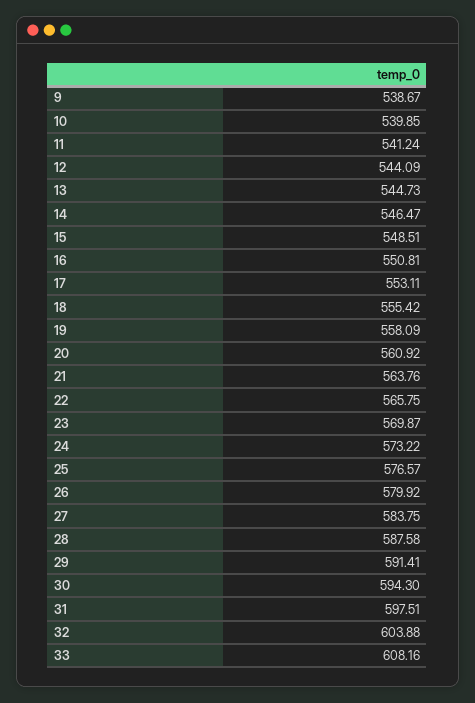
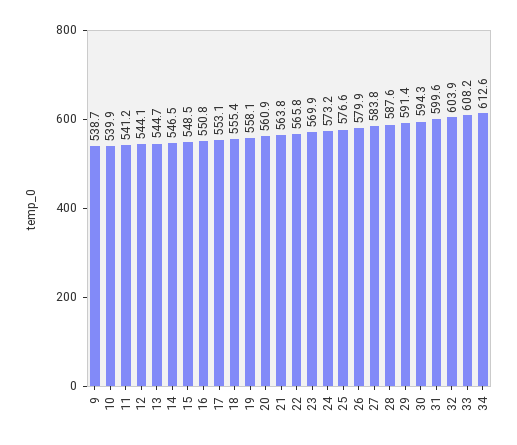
  {
    "9": 538.67,
    "10": 539.85,
    "11": 541.24,
    "12": 544.09,
    "13": 544.73,
    "14": 546.47,
    "15": 548.51,
    "16": 550.81,
    "17": 553.11,
    "18": 555.42,
    "19": 558.09,
    "20": 560.92,
    "21": 563.76,
    "22": 565.75,
    "23": 569.87,
    "24": 573.22,
    "25": 576.57,
    "26": 579.92,
    "27": 583.75,
    "28": 587.58,
    "29": 591.41,
    "30": 594.3,
-   "31": 597.51,
+   "31": 599.6,
    "32": 603.88,
-   "33": 608.16
+   "33": 608.16,
+   "34": 612.6
  }

